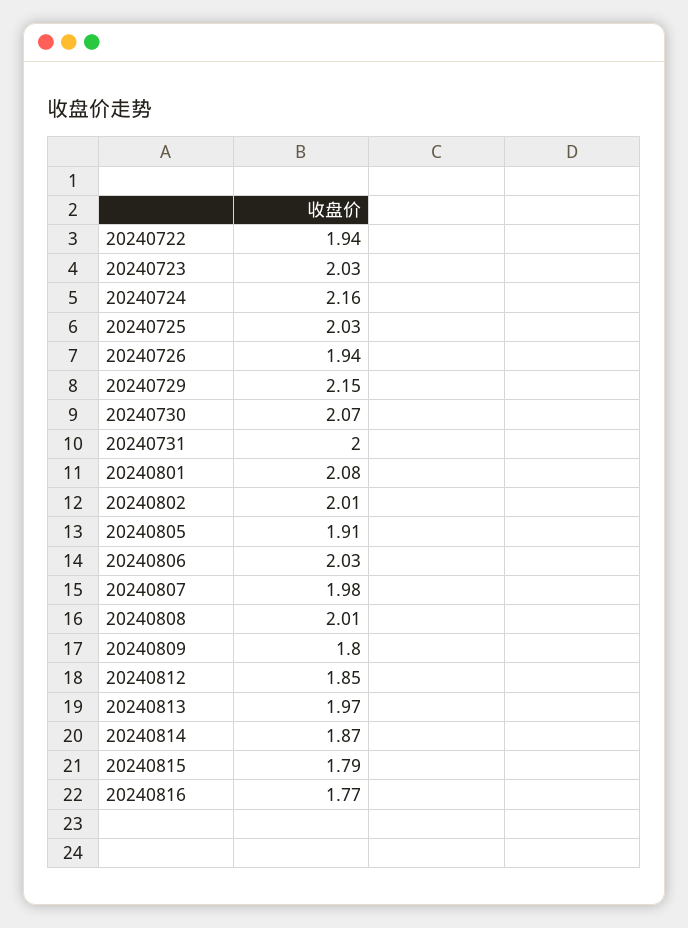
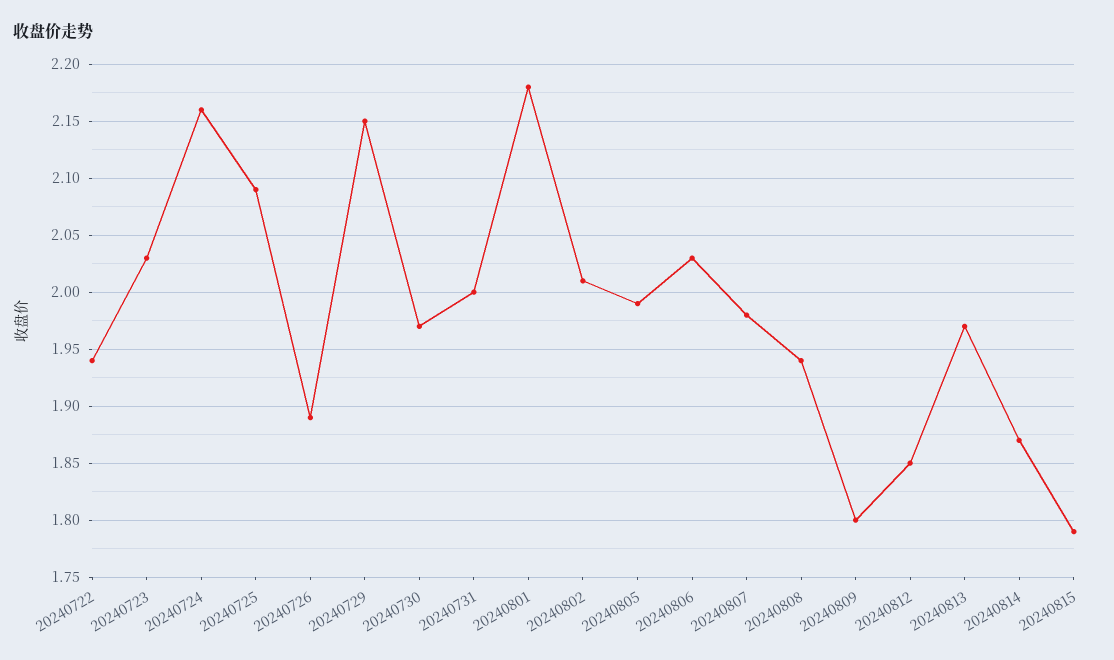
  {
    "20240722": 1.94,
    "20240723": 2.03,
    "20240724": 2.16,
-   "20240725": 2.03,
+   "20240725": 2.09,
-   "20240726": 1.94,
+   "20240726": 1.89,
    "20240729": 2.15,
-   "20240730": 2.07,
+   "20240730": 1.97,
    "20240731": 2,
-   "20240801": 2.08,
+   "20240801": 2.18,
    "20240802": 2.01,
-   "20240805": 1.91,
+   "20240805": 1.99,
    "20240806": 2.03,
    "20240807": 1.98,
-   "20240808": 2.01,
+   "20240808": 1.94,
    "20240809": 1.8,
    "20240812": 1.85,
    "20240813": 1.97,
    "20240814": 1.87,
-   "20240815": 1.79,
+   "20240815": 1.79
-   "20240816": 1.77
  }

